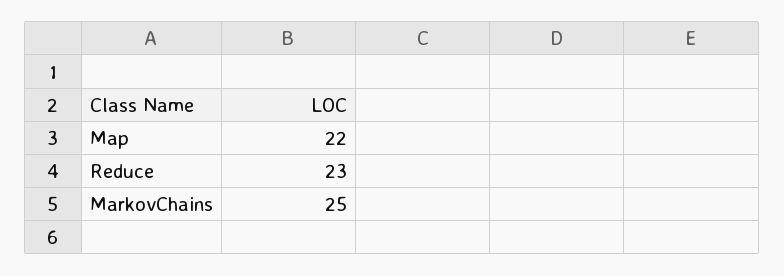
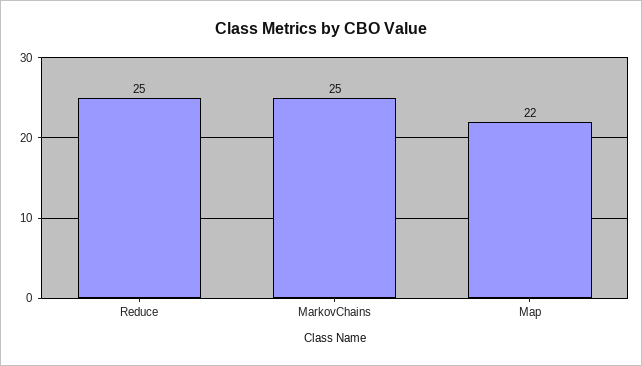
  {
    "Map": 22,
-   "Reduce": 23,
+   "Reduce": 25,
    "MarkovChains": 25
  }

